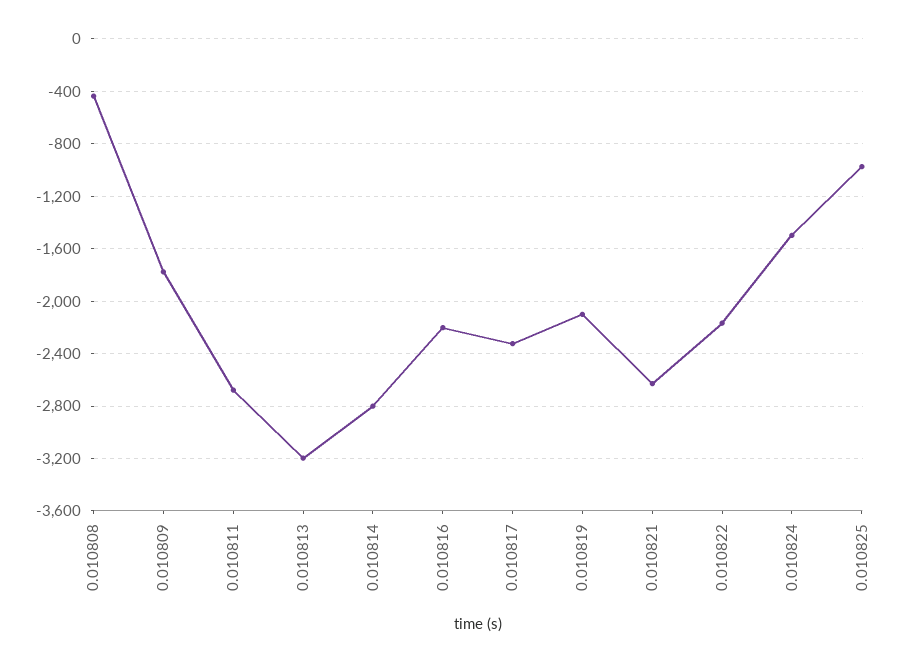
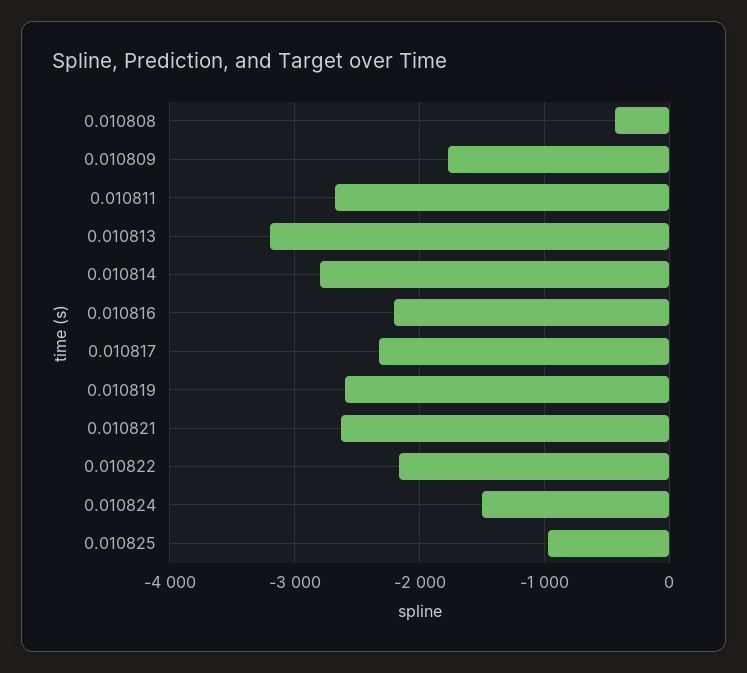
  {
    "0.010808": -450,
    "0.010809": -1800,
    "0.010811": -2700,
    "0.010813": -3200,
    "0.010814": -2800,
    "0.010816": -2200,
    "0.010817": -2300,
-   "0.010819": -2100,
+   "0.010819": -2600,
    "0.010821": -2650,
    "0.010822": -2150,
    "0.010824": -1500,
    "0.010825": -950
  }

